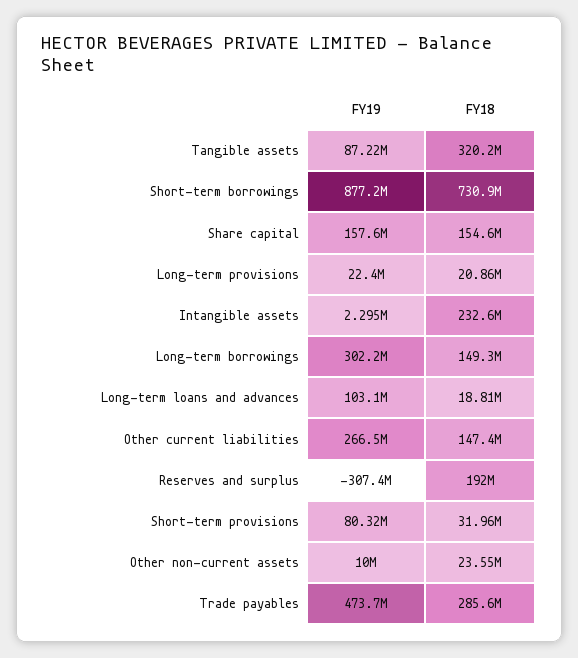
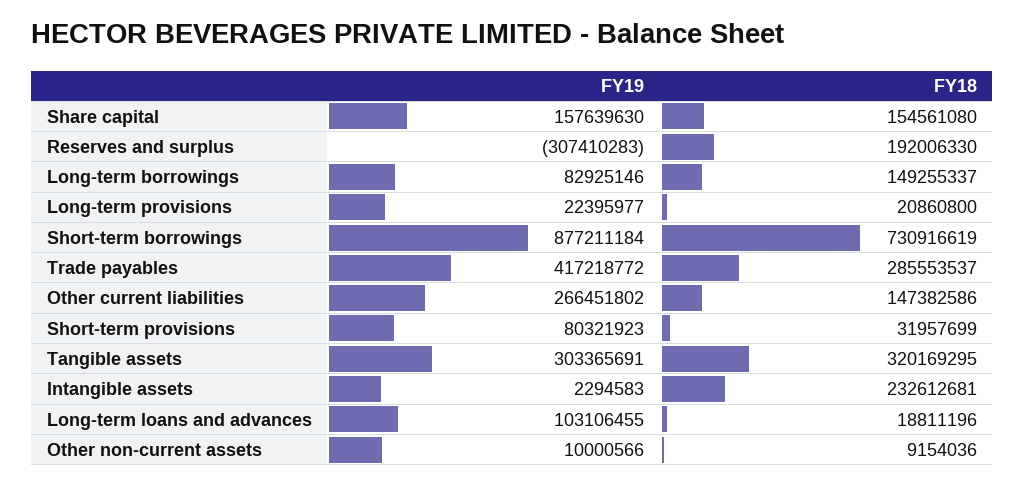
  {
    "FY19": {
-     "Tangible assets": 87220000,
+     "Tangible assets": 303365691,
      "Short-term borrowings": 877211184,
      "Share capital": 157639630,
      "Long-term provisions": 22395977,
      "Intangible assets": 2294583,
-     "Long-term borrowings": 302200000,
+     "Long-term borrowings": 82925146,
      "Long-term loans and advances": 103106455,
      "Other current liabilities": 266451802,
      "Reserves and surplus": -307410283,
      "Short-term provisions": 80321923,
      "Other non-current assets": 10000566,
-     "Trade payables": 473700000
+     "Trade payables": 417218772
    },
    "FY18": {
      "Tangible assets": 320169295,
      "Short-term borrowings": 730916619,
      "Share capital": 154561080,
      "Long-term provisions": 20860800,
      "Intangible assets": 232612681,
      "Long-term borrowings": 149255337,
      "Long-term loans and advances": 18811196,
      "Other current liabilities": 147382586,
      "Reserves and surplus": 192006330,
      "Short-term provisions": 31957699,
-     "Other non-current assets": 23550000,
+     "Other non-current assets": 9154036,
      "Trade payables": 285553537
    }
  }

